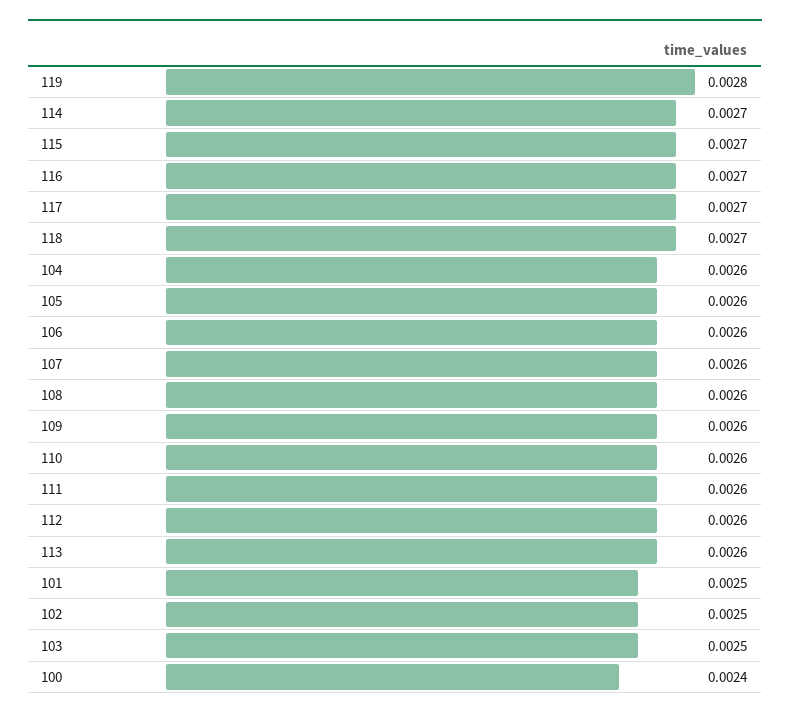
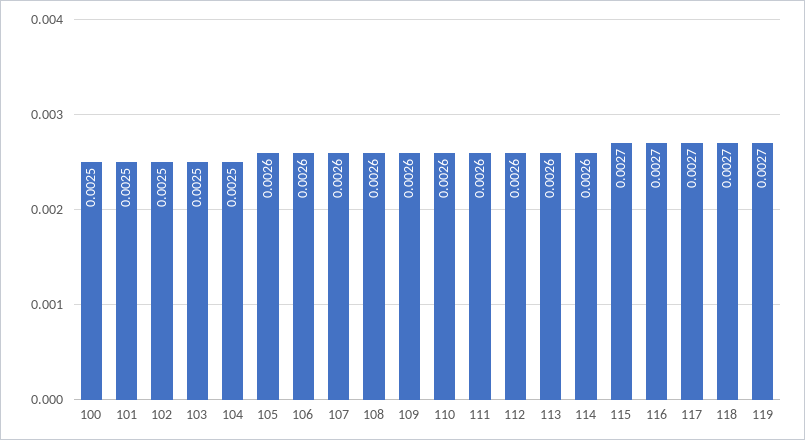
  {
-   "119": 0.0028,
+   "119": 0.0027,
-   "114": 0.0027,
+   "114": 0.0026,
    "115": 0.0027,
    "116": 0.0027,
    "117": 0.0027,
    "118": 0.0027,
-   "104": 0.0026,
+   "104": 0.0025,
    "105": 0.0026,
    "106": 0.0026,
    "107": 0.0026,
    "108": 0.0026,
    "109": 0.0026,
    "110": 0.0026,
    "111": 0.0026,
    "112": 0.0026,
    "113": 0.0026,
    "101": 0.0025,
    "102": 0.0025,
    "103": 0.0025,
-   "100": 0.0024
+   "100": 0.0025
  }

